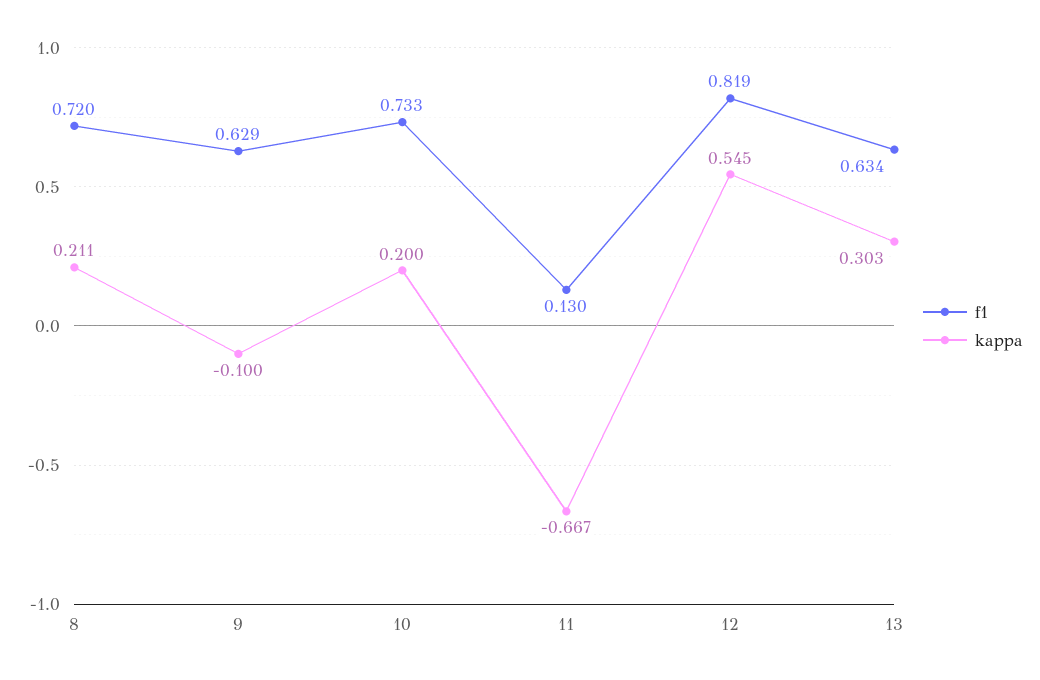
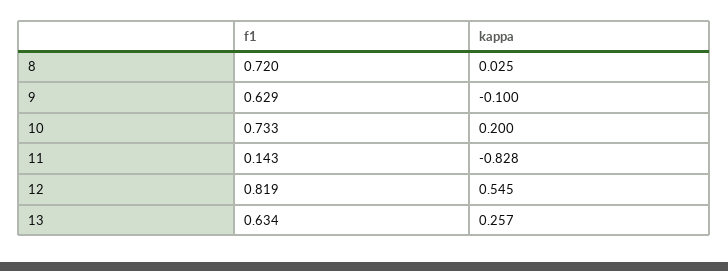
  {
    "f1": {
      "8": 0.72,
      "9": 0.629,
      "10": 0.733,
-     "11": 0.13,
+     "11": 0.143,
      "12": 0.819,
      "13": 0.634
    },
    "kappa": {
-     "8": 0.211,
+     "8": 0.025,
      "9": -0.1,
      "10": 0.2,
-     "11": -0.667,
+     "11": -0.828,
      "12": 0.545,
-     "13": 0.303
+     "13": 0.257
    }
  }

